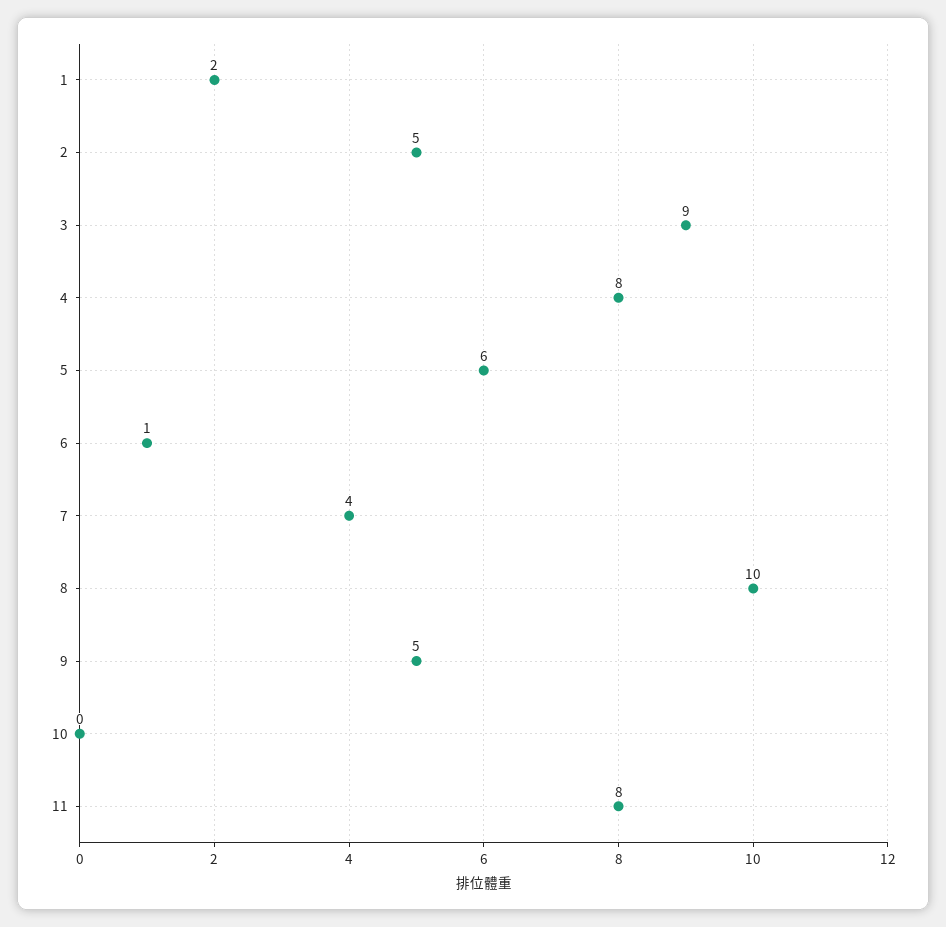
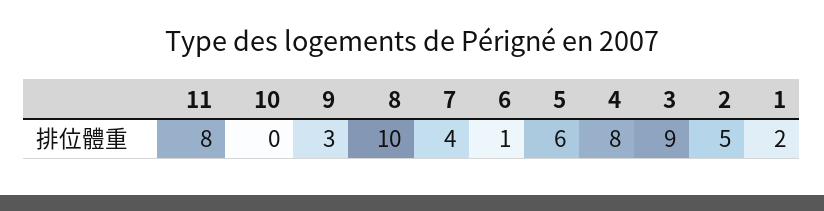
  {
    "1": 2,
    "2": 5,
    "3": 9,
    "4": 8,
    "5": 6,
    "6": 1,
    "7": 4,
    "8": 10,
-   "9": 5,
+   "9": 3,
    "10": 0,
    "11": 8
  }

